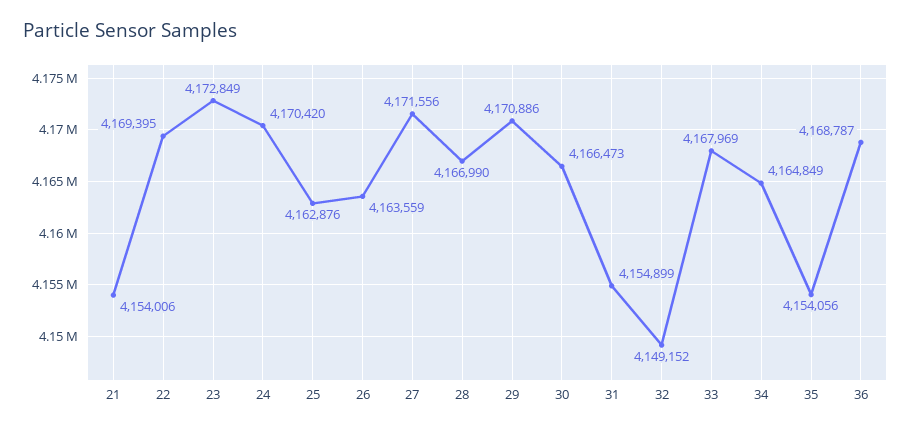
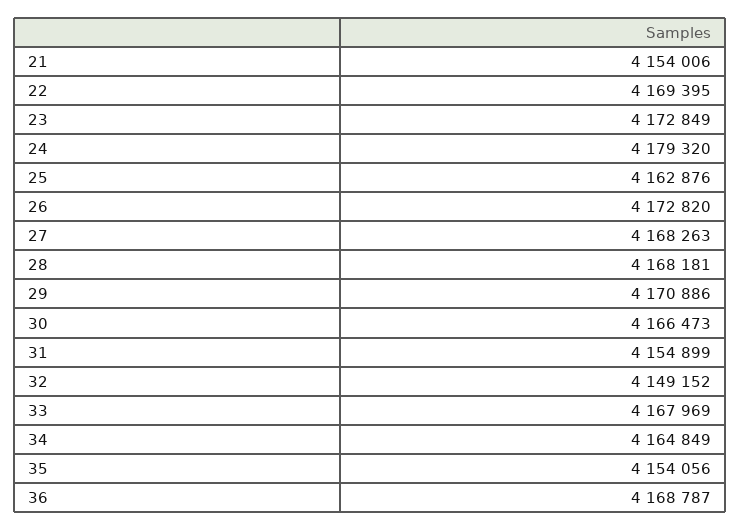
  {
    "21": 4154006,
    "22": 4169395,
    "23": 4172849,
-   "24": 4170420,
+   "24": 4179320,
    "25": 4162876,
-   "26": 4163559,
+   "26": 4172820,
-   "27": 4171556,
+   "27": 4168263,
-   "28": 4166990,
+   "28": 4168181,
    "29": 4170886,
    "30": 4166473,
    "31": 4154899,
    "32": 4149152,
    "33": 4167969,
    "34": 4164849,
    "35": 4154056,
    "36": 4168787
  }

